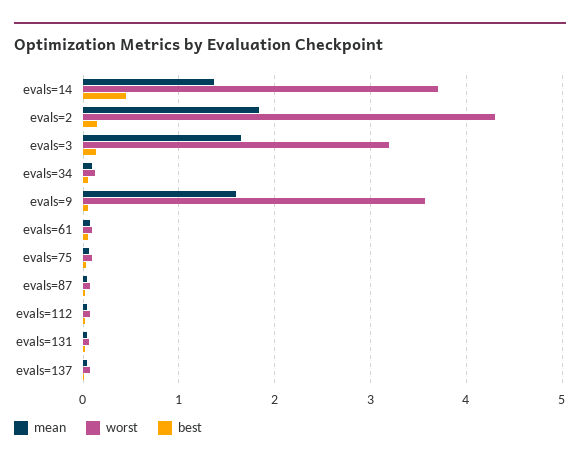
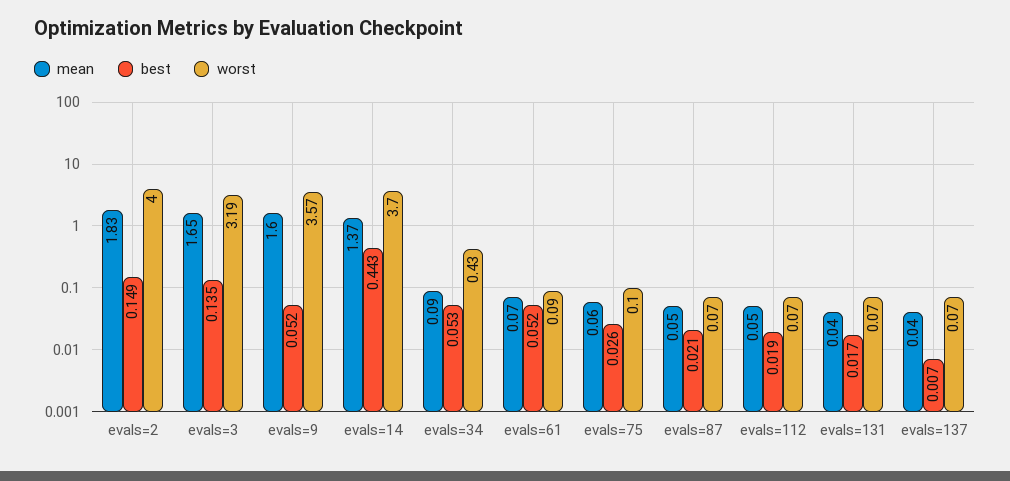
  {
    "mean": {
      "evals=14": 1.37,
      "evals=2": 1.83,
      "evals=3": 1.65,
      "evals=34": 0.09,
      "evals=9": 1.6,
      "evals=61": 0.07,
      "evals=75": 0.06,
      "evals=87": 0.05,
      "evals=112": 0.05,
      "evals=131": 0.04,
      "evals=137": 0.04
    },
    "worst": {
      "evals=14": 3.7,
-     "evals=2": 4.3,
+     "evals=2": 4,
      "evals=3": 3.19,
-     "evals=34": 0.1,
+     "evals=34": 0.43,
      "evals=9": 3.57,
      "evals=61": 0.09,
      "evals=75": 0.1,
      "evals=87": 0.07,
      "evals=112": 0.07,
      "evals=131": 0.07,
      "evals=137": 0.07
    },
    "best": {
      "evals=14": 0.443,
      "evals=2": 0.149,
      "evals=3": 0.135,
      "evals=34": 0.053,
      "evals=9": 0.052,
      "evals=61": 0.052,
      "evals=75": 0.026,
      "evals=87": 0.021,
      "evals=112": 0.019,
      "evals=131": 0.017,
      "evals=137": 0.007
    }
  }

